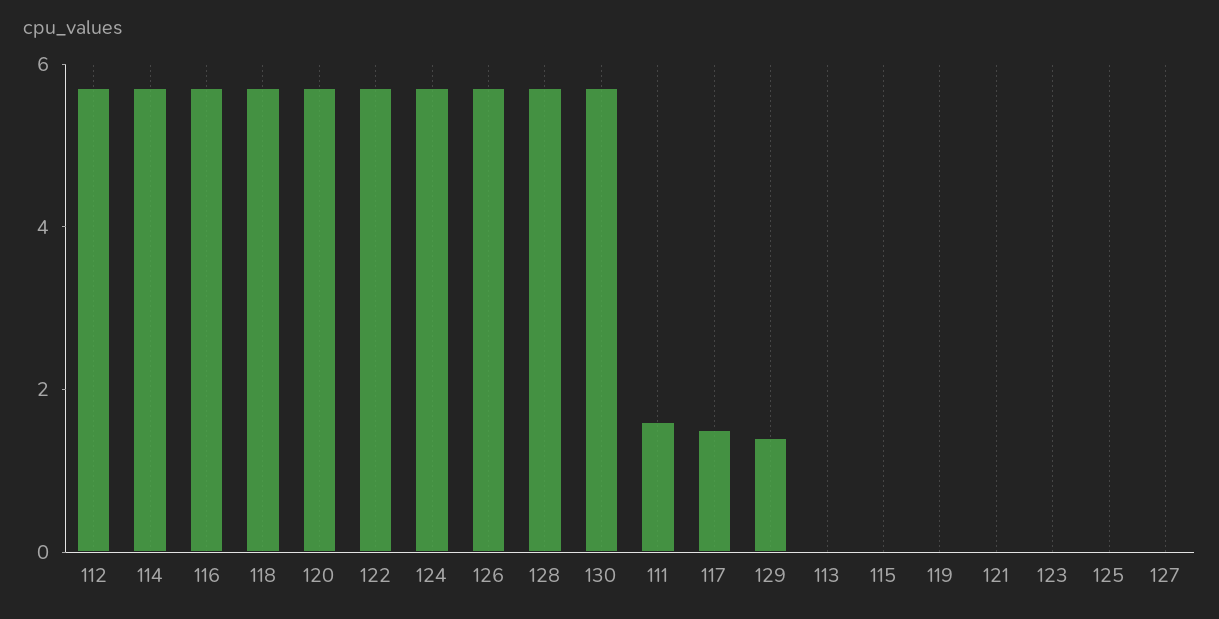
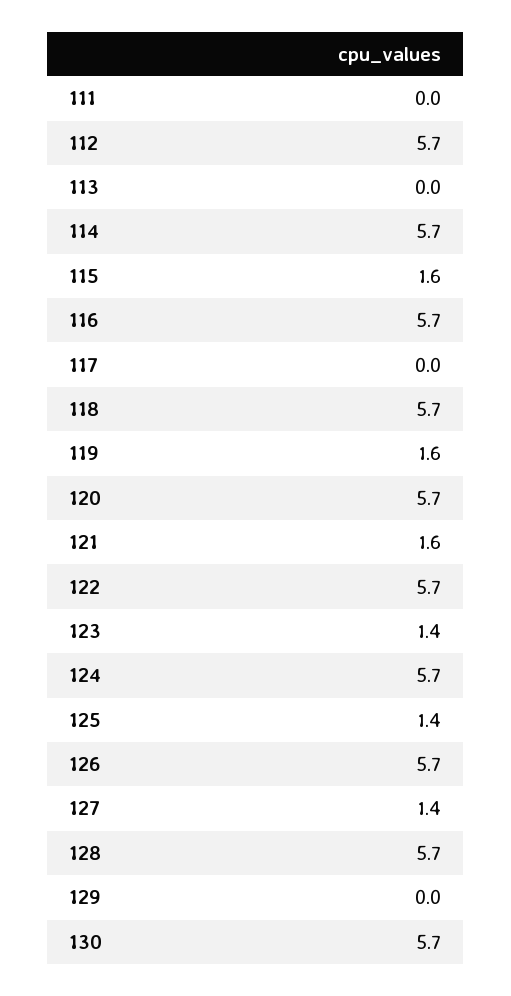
  {
    "112": 5.7,
    "114": 5.7,
    "116": 5.7,
    "118": 5.7,
    "120": 5.7,
    "122": 5.7,
    "124": 5.7,
    "126": 5.7,
    "128": 5.7,
    "130": 5.7,
-   "111": 1.5,
+   "111": 0,
-   "117": 1.5,
+   "117": 0,
-   "129": 1.5,
+   "129": 0,
    "113": 0,
-   "115": 0,
+   "115": 1.6,
-   "119": 0,
+   "119": 1.6,
-   "121": 0,
+   "121": 1.6,
-   "123": 0,
+   "123": 1.4,
-   "125": 0,
+   "125": 1.4,
-   "127": 0
+   "127": 1.4
  }

